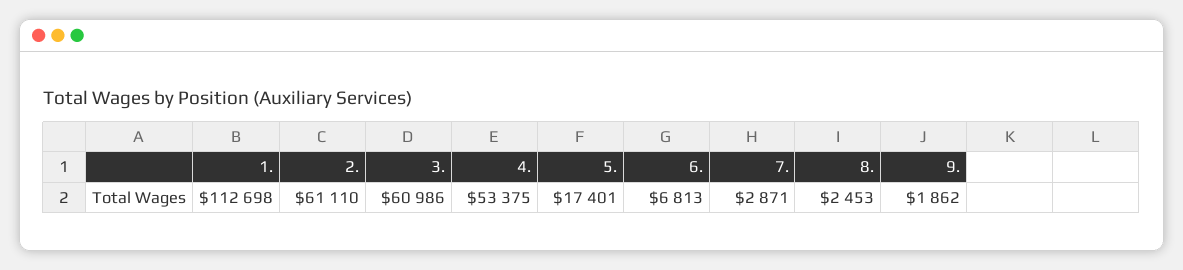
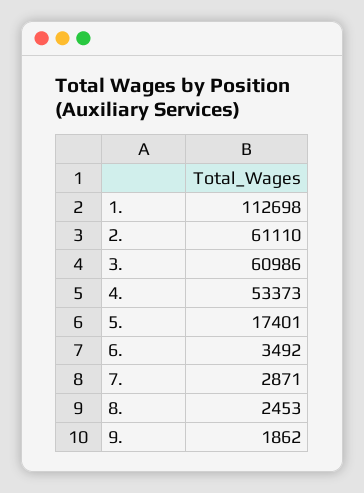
  {
    "1.": 112698,
    "2.": 61110,
    "3.": 60986,
-   "4.": 53375,
+   "4.": 53373,
    "5.": 17401,
-   "6.": 6813,
+   "6.": 3492,
    "7.": 2871,
    "8.": 2453,
    "9.": 1862
  }

